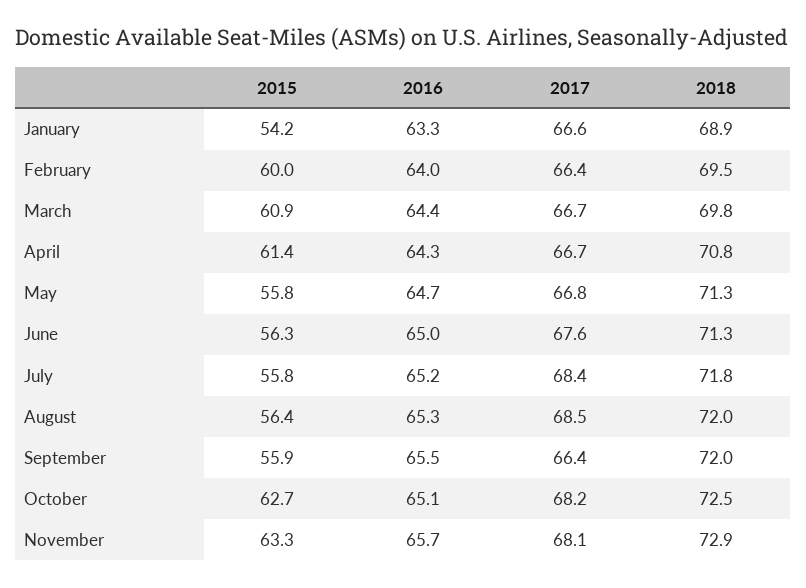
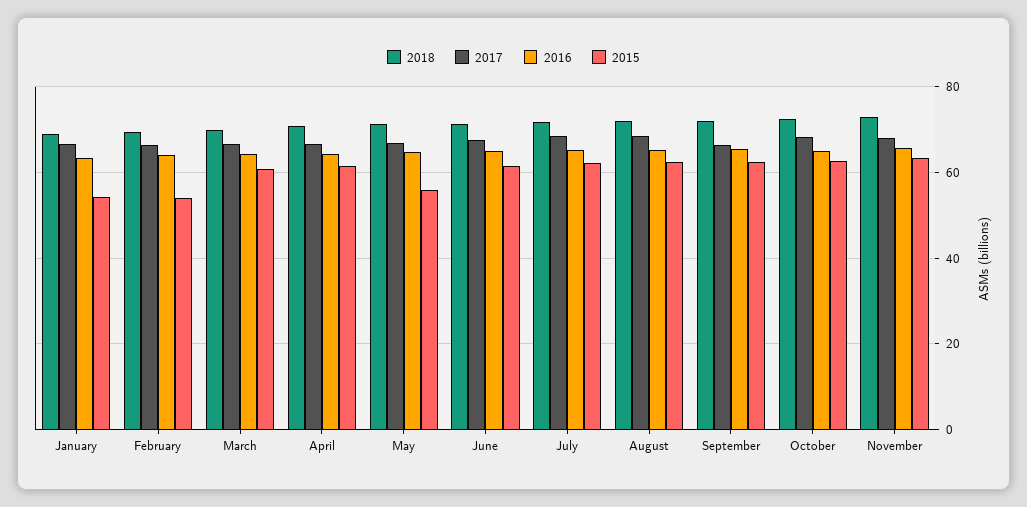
  {
    "2015": {
      "January": 54.2,
-     "February": 60,
+     "February": 54,
      "March": 60.9,
      "April": 61.4,
      "May": 55.8,
-     "June": 56.3,
+     "June": 62,
-     "July": 55.8,
+     "July": 62,
-     "August": 56.4,
+     "August": 62,
-     "September": 55.9,
+     "September": 62,
      "October": 62.7,
      "November": 63.3
    },
    "2016": {
      "January": 63.3,
      "February": 64,
      "March": 64.4,
      "April": 64.3,
      "May": 64.7,
      "June": 65,
      "July": 65.2,
      "August": 65.3,
      "September": 65.5,
      "October": 65.1,
      "November": 65.7
    },
    "2017": {
      "January": 66.6,
      "February": 66.4,
      "March": 66.7,
      "April": 66.7,
      "May": 66.8,
      "June": 67.6,
      "July": 68.4,
      "August": 68.5,
      "September": 66.4,
      "October": 68.2,
      "November": 68.1
    },
    "2018": {
      "January": 68.9,
      "February": 69.5,
      "March": 69.8,
      "April": 70.8,
      "May": 71.3,
      "June": 71.3,
      "July": 71.8,
      "August": 72,
      "September": 72,
      "October": 72.5,
      "November": 72.9
    }
  }

